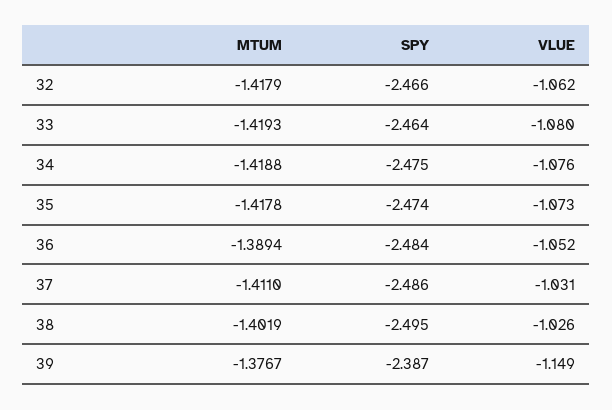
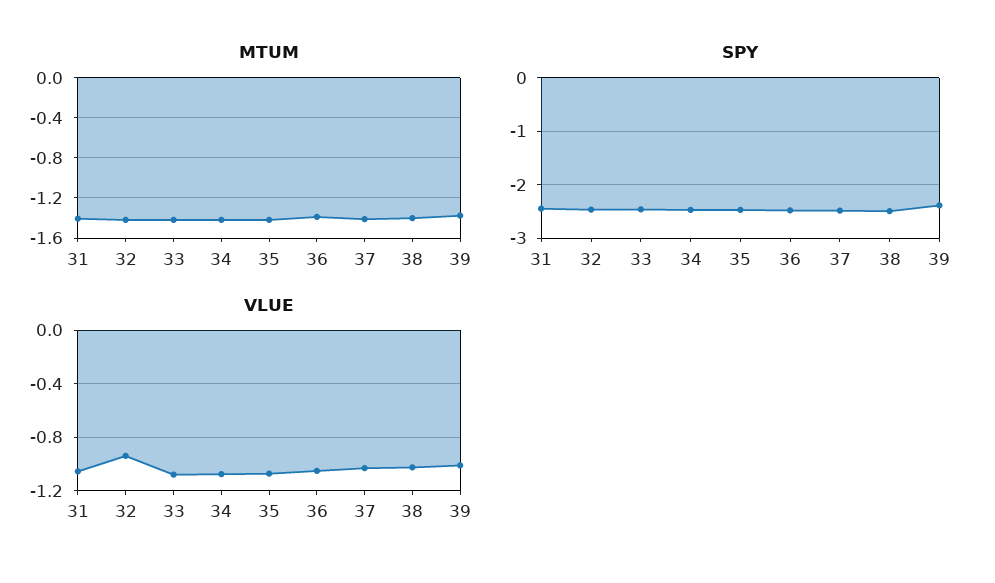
  {
    "MTUM": {
      "32": -1.4179,
      "33": -1.4193,
      "34": -1.4188,
      "35": -1.4178,
      "36": -1.3894,
      "37": -1.411,
      "38": -1.4019,
-     "39": -1.3767
+     "39": -1.3767,
+     "31": -1.4
    },
    "SPY": {
      "32": -2.466,
      "33": -2.464,
      "34": -2.475,
      "35": -2.474,
      "36": -2.484,
      "37": -2.486,
      "38": -2.495,
-     "39": -2.387
+     "39": -2.387,
+     "31": -2.4
    },
    "VLUE": {
-     "32": -1.062,
+     "32": -0.95,
      "33": -1.08,
      "34": -1.076,
      "35": -1.073,
      "36": -1.052,
      "37": -1.031,
      "38": -1.026,
-     "39": -1.149
+     "39": -1,
+     "31": -1.05
    }
  }

